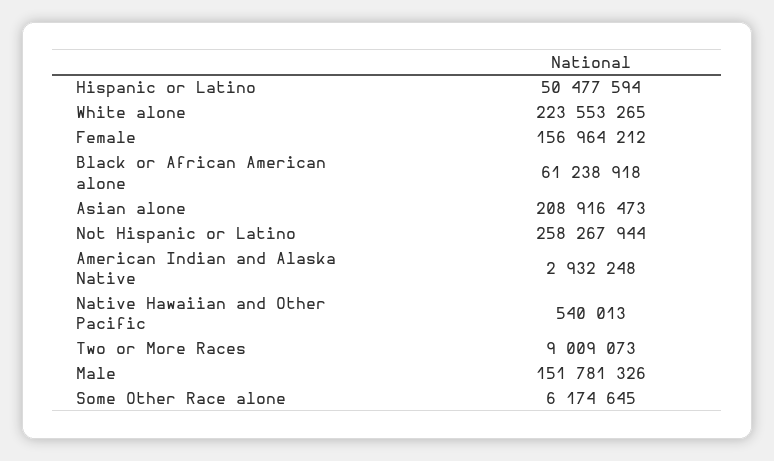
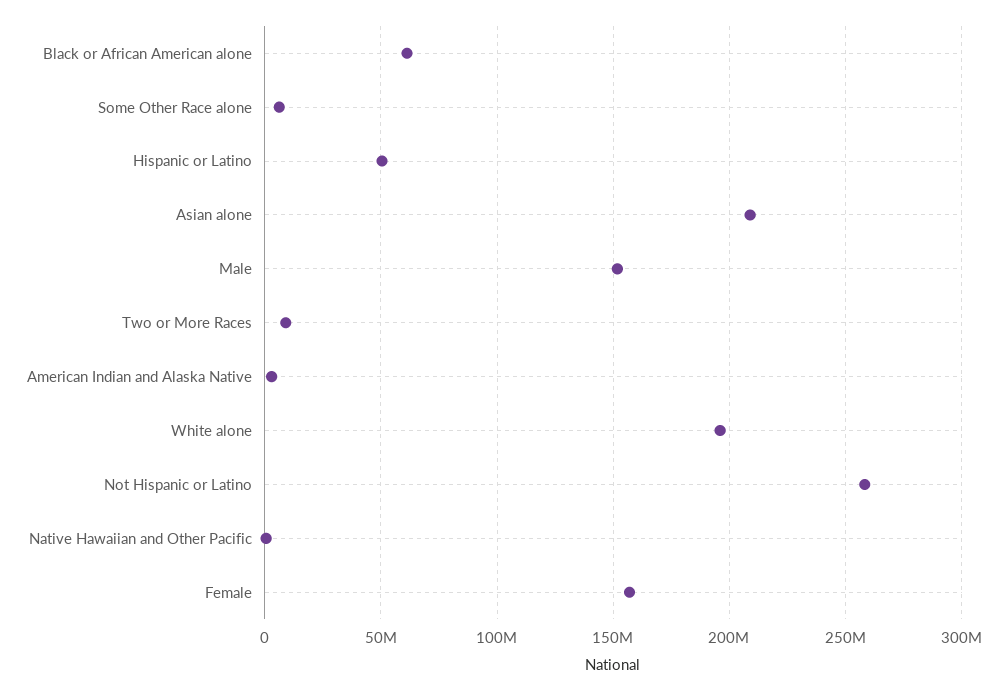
  {
    "Hispanic or Latino": 50477594,
-   "White alone": 223553265,
+   "White alone": 195000000,
    "Female": 156964212,
    "Black or African American alone": 61238918,
    "Asian alone": 208916473,
    "Not Hispanic or Latino": 258267944,
    "American Indian and Alaska Native": 2932248,
    "Native Hawaiian and Other Pacific": 540013,
    "Two or More Races": 9009073,
    "Male": 151781326,
    "Some Other Race alone": 6174645
  }

